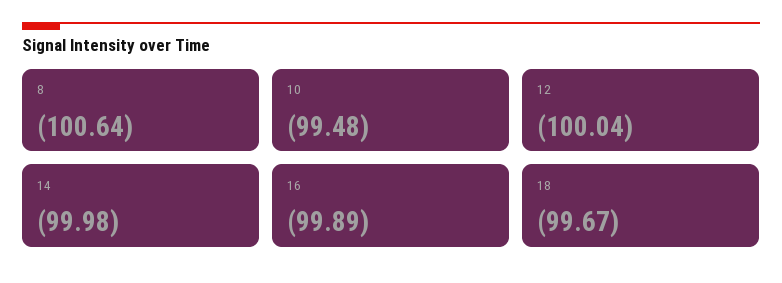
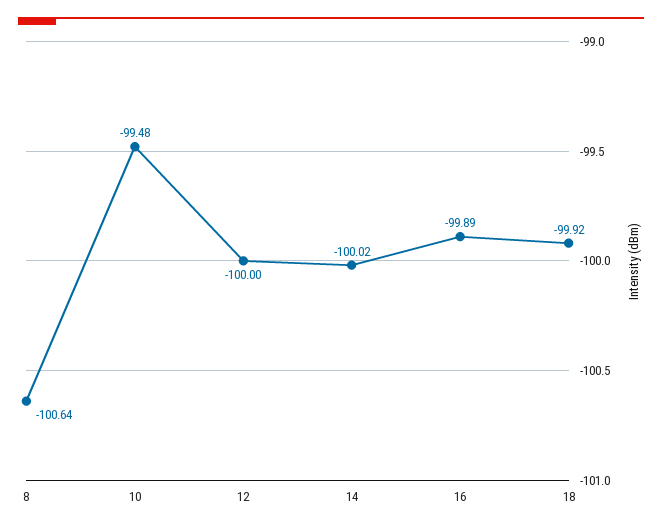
  {
    "8": -100.64,
    "10": -99.48,
-   "12": -100.04,
+   "12": -100,
-   "14": -99.98,
+   "14": -100.02,
    "16": -99.89,
-   "18": -99.67
+   "18": -99.92
  }

